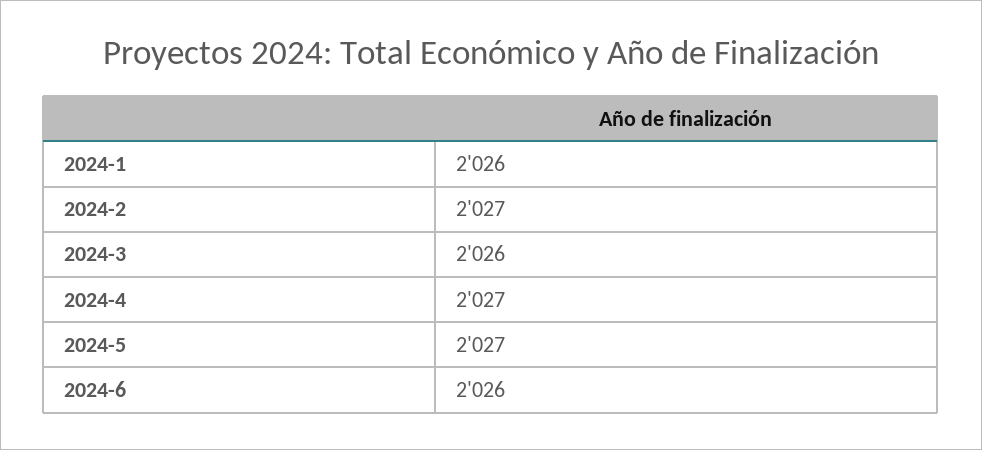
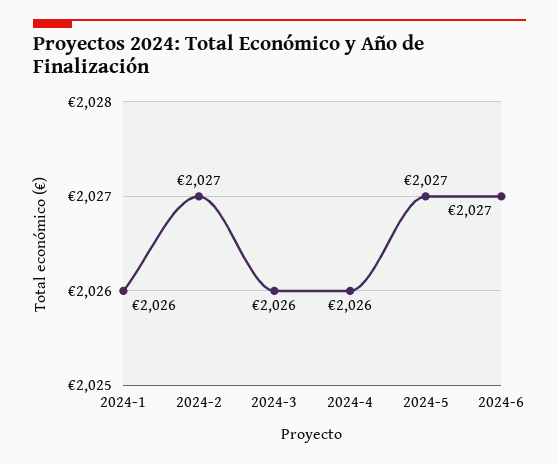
  {
    "2024-1": 2026,
    "2024-2": 2027,
    "2024-3": 2026,
-   "2024-4": 2027,
+   "2024-4": 2026,
    "2024-5": 2027,
-   "2024-6": 2026
+   "2024-6": 2027
  }

